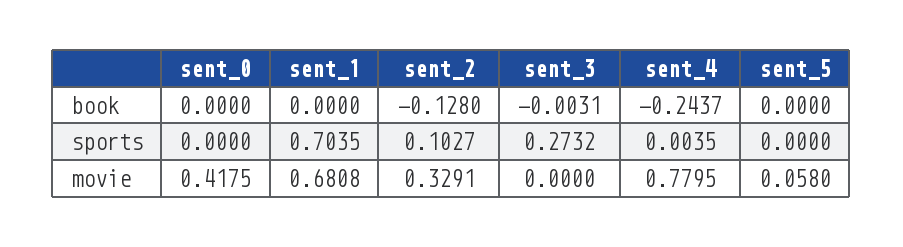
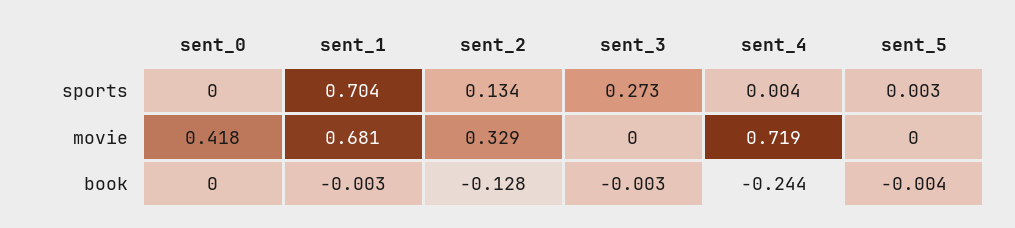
  {
    "sent_0": {
      "book": 0,
      "sports": 0,
      "movie": 0.4175
    },
    "sent_1": {
-     "book": 0,
+     "book": -0.003,
      "sports": 0.7035,
      "movie": 0.6808
    },
    "sent_2": {
      "book": -0.128,
-     "sports": 0.1027,
+     "sports": 0.134,
      "movie": 0.3291
    },
    "sent_3": {
      "book": -0.0031,
      "sports": 0.2732,
      "movie": 0
    },
    "sent_4": {
      "book": -0.2437,
      "sports": 0.0035,
-     "movie": 0.7795
+     "movie": 0.719
    },
    "sent_5": {
-     "book": 0,
+     "book": -0.004,
-     "sports": 0,
+     "sports": 0.003,
-     "movie": 0.058
+     "movie": 0
    }
  }

